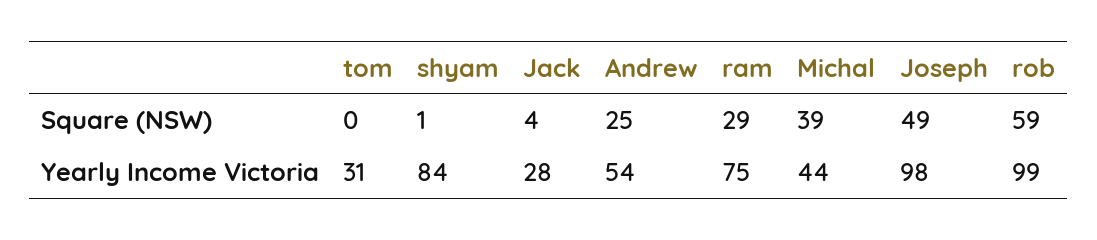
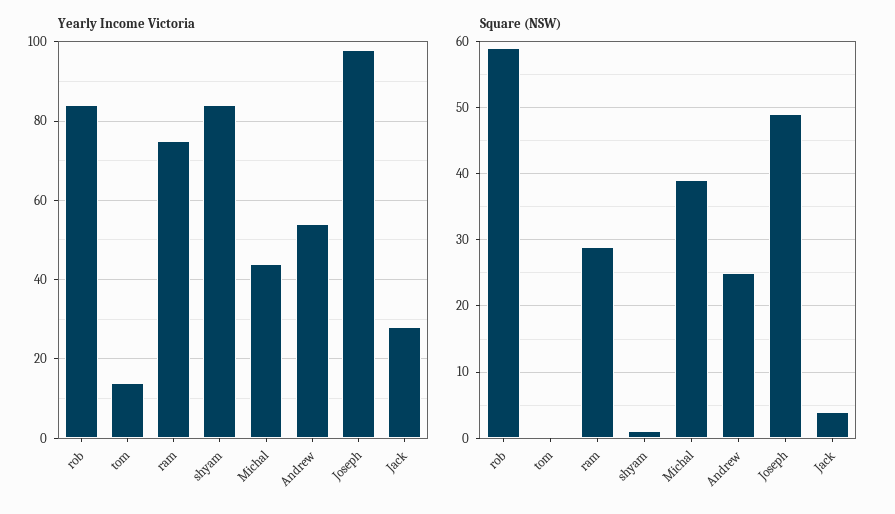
  {
    "Square (NSW)": {
      "tom": 0,
      "shyam": 1,
      "Jack": 4,
      "Andrew": 25,
      "ram": 29,
      "Michal": 39,
      "Joseph": 49,
      "rob": 59
    },
    "Yearly Income Victoria": {
-     "tom": 31,
+     "tom": 15,
      "shyam": 84,
      "Jack": 28,
      "Andrew": 54,
      "ram": 75,
      "Michal": 44,
      "Joseph": 98,
-     "rob": 99
+     "rob": 85
    }
  }

